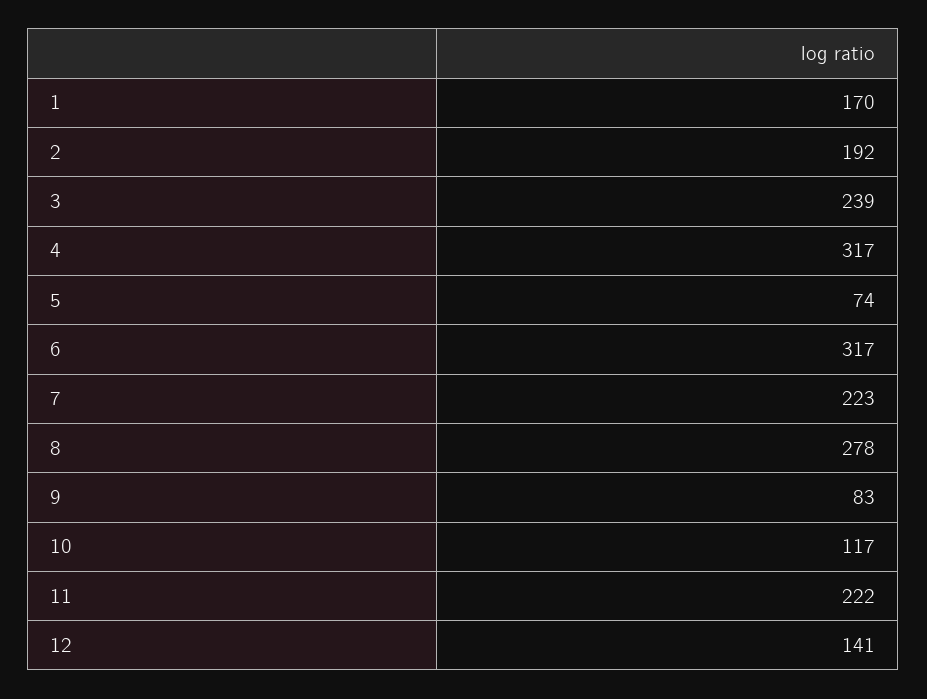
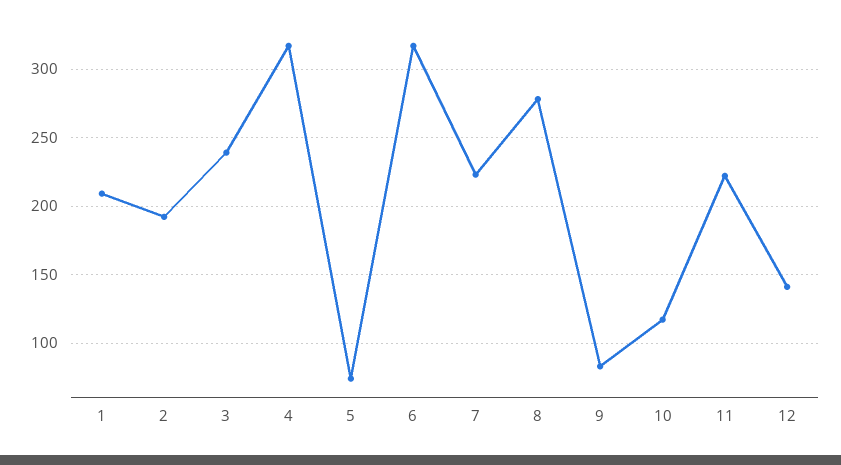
  {
-   "1": 170,
+   "1": 210,
    "2": 192,
    "3": 239,
    "4": 317,
    "5": 74,
    "6": 317,
    "7": 223,
    "8": 278,
    "9": 83,
    "10": 117,
    "11": 222,
    "12": 141
  }

